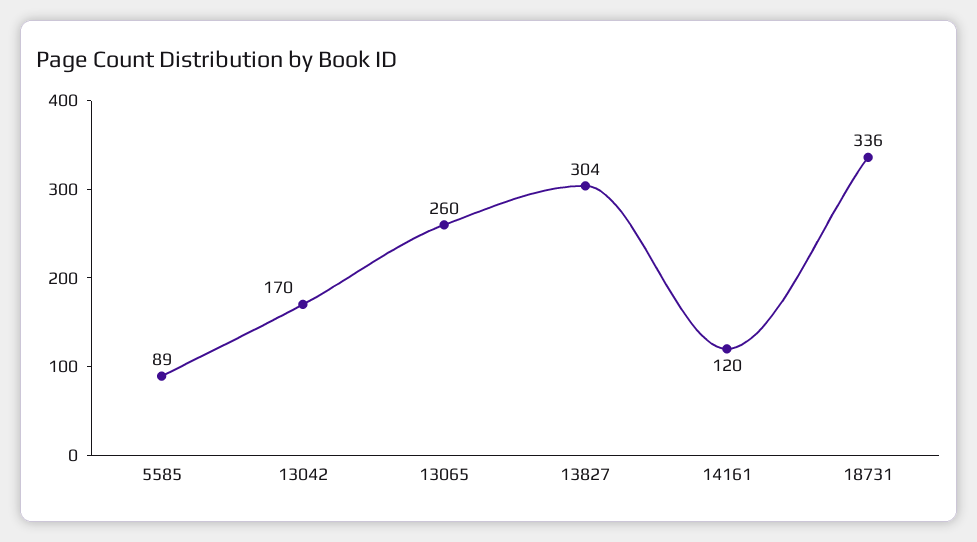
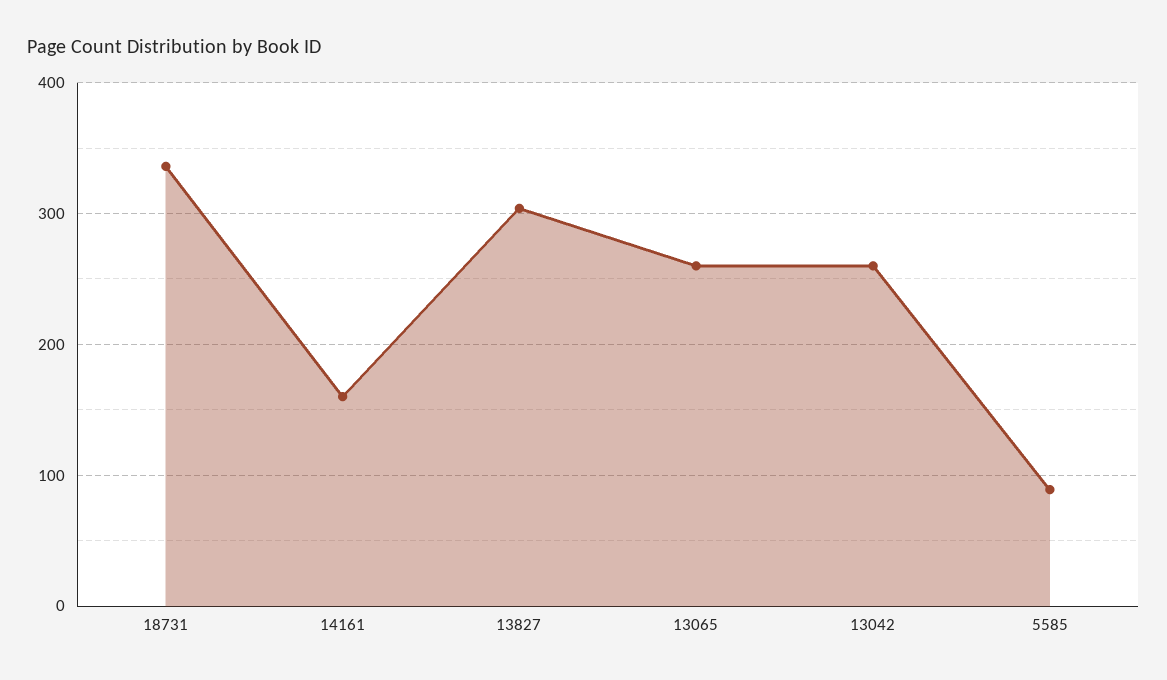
  {
    "5585": 89,
-   "13042": 170,
+   "13042": 260,
    "13065": 260,
    "13827": 304,
-   "14161": 120,
+   "14161": 160,
    "18731": 336
  }

